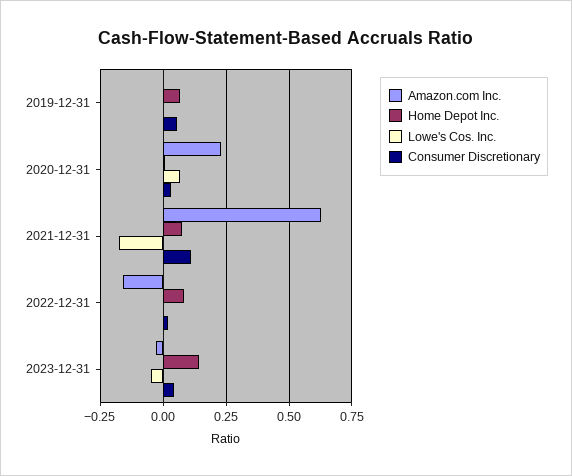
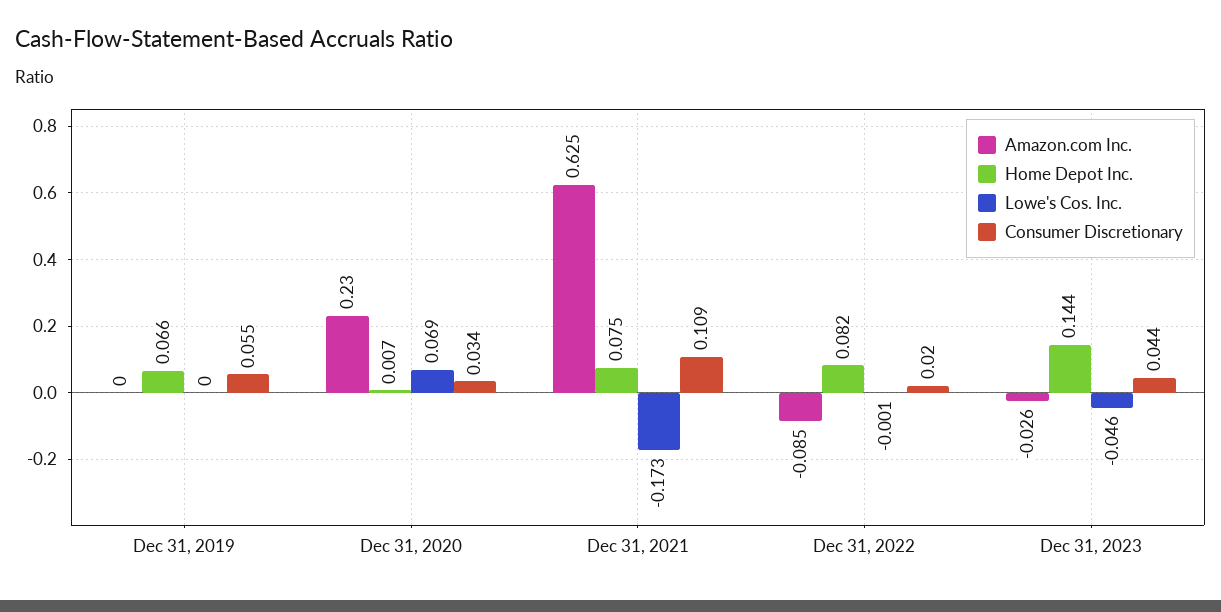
  {
    "Amazon.com Inc.": {
      "2019-12-31": 0,
      "2020-12-31": 0.23,
      "2021-12-31": 0.625,
-     "2022-12-31": -0.15,
+     "2022-12-31": -0.085,
      "2023-12-31": -0.026
    },
    "Home Depot Inc.": {
      "2019-12-31": 0.066,
      "2020-12-31": 0.007,
      "2021-12-31": 0.075,
      "2022-12-31": 0.082,
      "2023-12-31": 0.144
    },
    "Lowe's Cos. Inc.": {
      "2019-12-31": 0,
      "2020-12-31": 0.069,
      "2021-12-31": -0.173,
      "2022-12-31": -0.001,
      "2023-12-31": -0.046
    },
    "Consumer Discretionary": {
      "2019-12-31": 0.055,
      "2020-12-31": 0.034,
      "2021-12-31": 0.109,
      "2022-12-31": 0.02,
      "2023-12-31": 0.044
    }
  }

